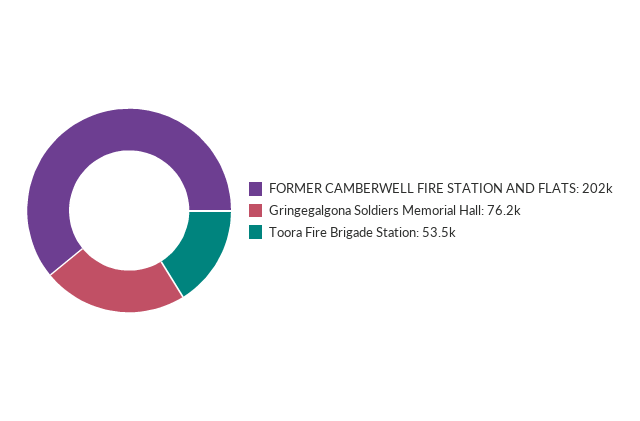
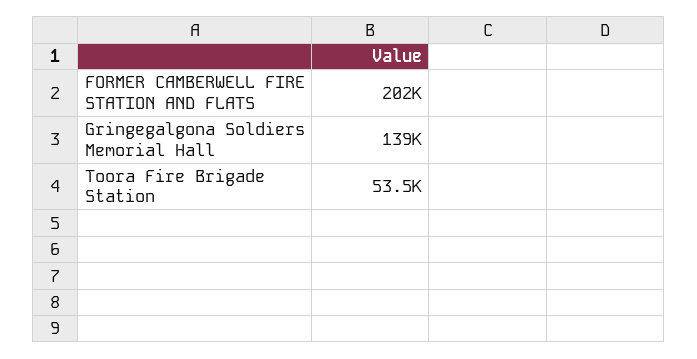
  {
    "FORMER CAMBERWELL FIRE STATION AND FLATS": 202000,
-   "Gringegalgona Soldiers Memorial Hall": 76200,
+   "Gringegalgona Soldiers Memorial Hall": 139000,
    "Toora Fire Brigade Station": 53500
  }

